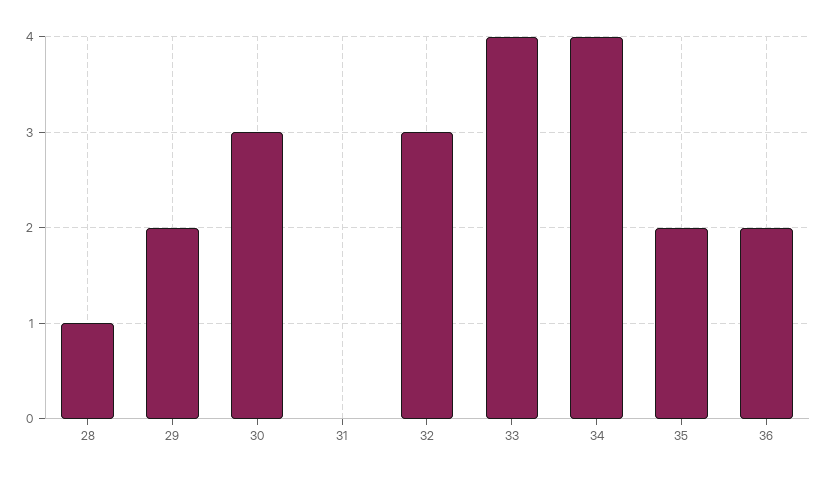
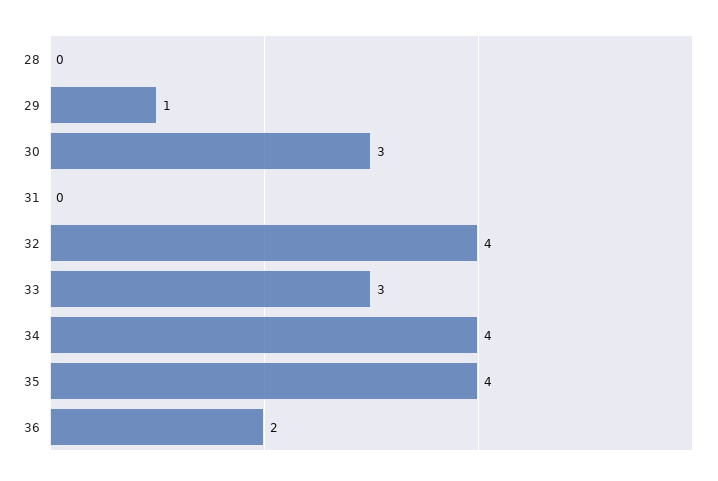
  {
-   "28": 1,
+   "28": 0,
-   "29": 2,
+   "29": 1,
    "30": 3,
    "31": 0,
-   "32": 3,
+   "32": 4,
-   "33": 4,
+   "33": 3,
    "34": 4,
-   "35": 2,
+   "35": 4,
    "36": 2
  }

